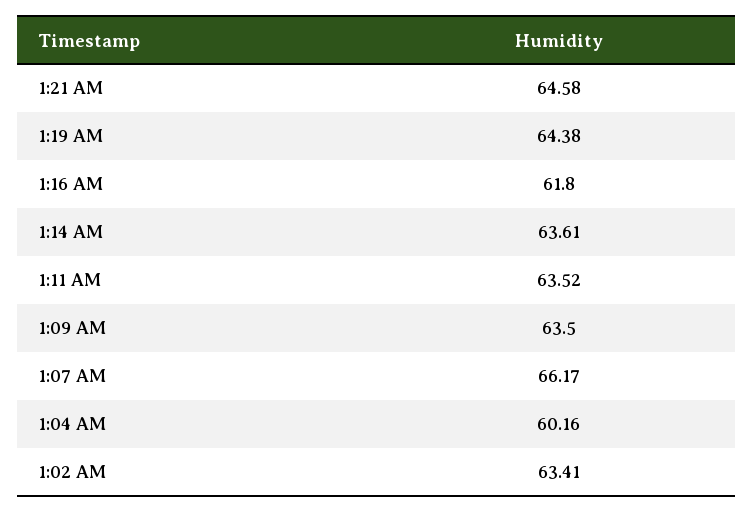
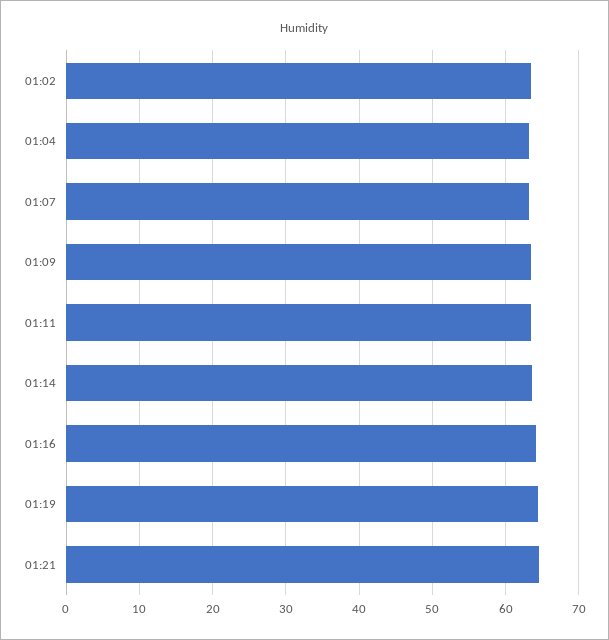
  {
    "1:21 AM": 64.58,
    "1:19 AM": 64.38,
-   "1:16 AM": 61.8,
+   "1:16 AM": 64,
    "1:14 AM": 63.61,
    "1:11 AM": 63.52,
    "1:09 AM": 63.5,
-   "1:07 AM": 66.17,
+   "1:07 AM": 63,
-   "1:04 AM": 60.16,
+   "1:04 AM": 63,
    "1:02 AM": 63.41
  }

